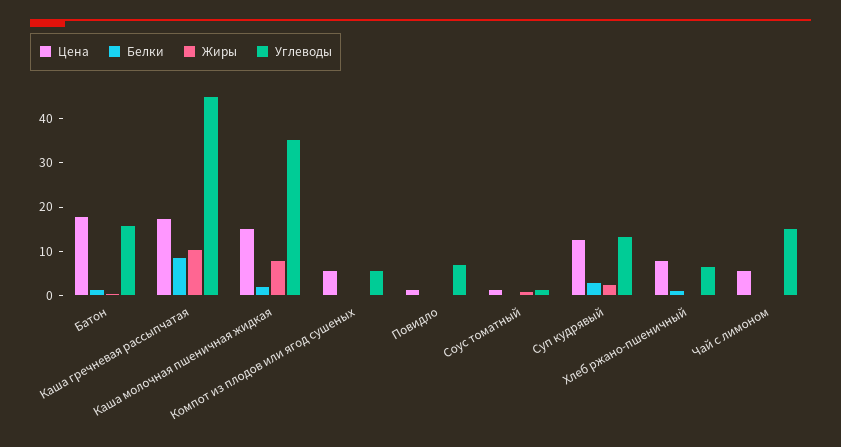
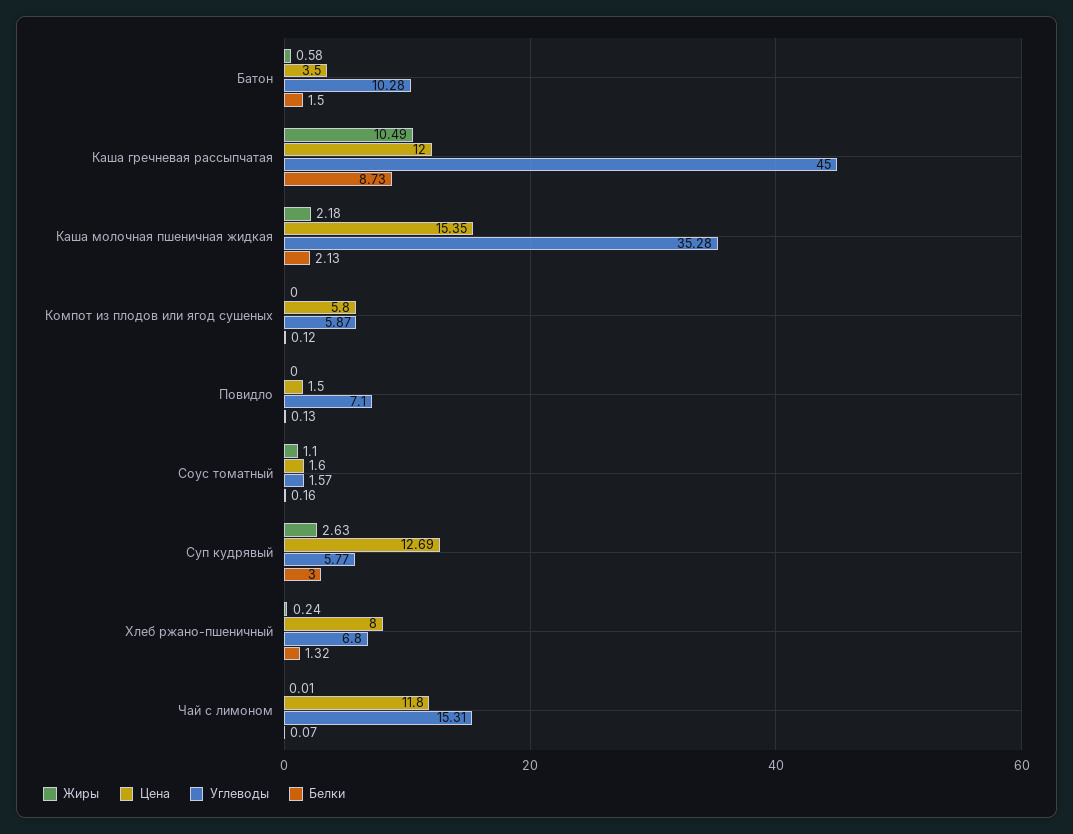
  {
    "Цена": {
-     "Батон": 18,
+     "Батон": 3.5,
-     "Каша гречневая рассыпчатая": 18,
+     "Каша гречневая рассыпчатая": 12,
      "Каша молочная пшеничная жидкая": 15.35,
      "Компот из плодов или ягод сушеных": 5.8,
      "Повидло": 1.5,
      "Соус томатный": 1.6,
      "Суп кудрявый": 12.69,
      "Хлеб ржано-пшеничный": 8,
-     "Чай с лимоном": 6
+     "Чай с лимоном": 11.8
    },
    "Белки": {
      "Батон": 1.5,
      "Каша гречневая рассыпчатая": 8.73,
      "Каша молочная пшеничная жидкая": 2.13,
      "Компот из плодов или ягод сушеных": 0.12,
      "Повидло": 0.13,
      "Соус томатный": 0.16,
      "Суп кудрявый": 3,
      "Хлеб ржано-пшеничный": 1.32,
      "Чай с лимоном": 0.07
    },
    "Жиры": {
      "Батон": 0.58,
      "Каша гречневая рассыпчатая": 10.49,
-     "Каша молочная пшеничная жидкая": 8,
+     "Каша молочная пшеничная жидкая": 2.18,
      "Компот из плодов или ягод сушеных": 0,
      "Повидло": 0,
      "Соус томатный": 1.1,
      "Суп кудрявый": 2.63,
      "Хлеб ржано-пшеничный": 0.24,
      "Чай с лимоном": 0.01
    },
    "Углеводы": {
-     "Батон": 16,
+     "Батон": 10.28,
      "Каша гречневая рассыпчатая": 45,
      "Каша молочная пшеничная жидкая": 35.28,
      "Компот из плодов или ягод сушеных": 5.87,
      "Повидло": 7.1,
      "Соус томатный": 1.57,
-     "Суп кудрявый": 14,
+     "Суп кудрявый": 5.77,
      "Хлеб ржано-пшеничный": 6.8,
      "Чай с лимоном": 15.31
    }
  }

